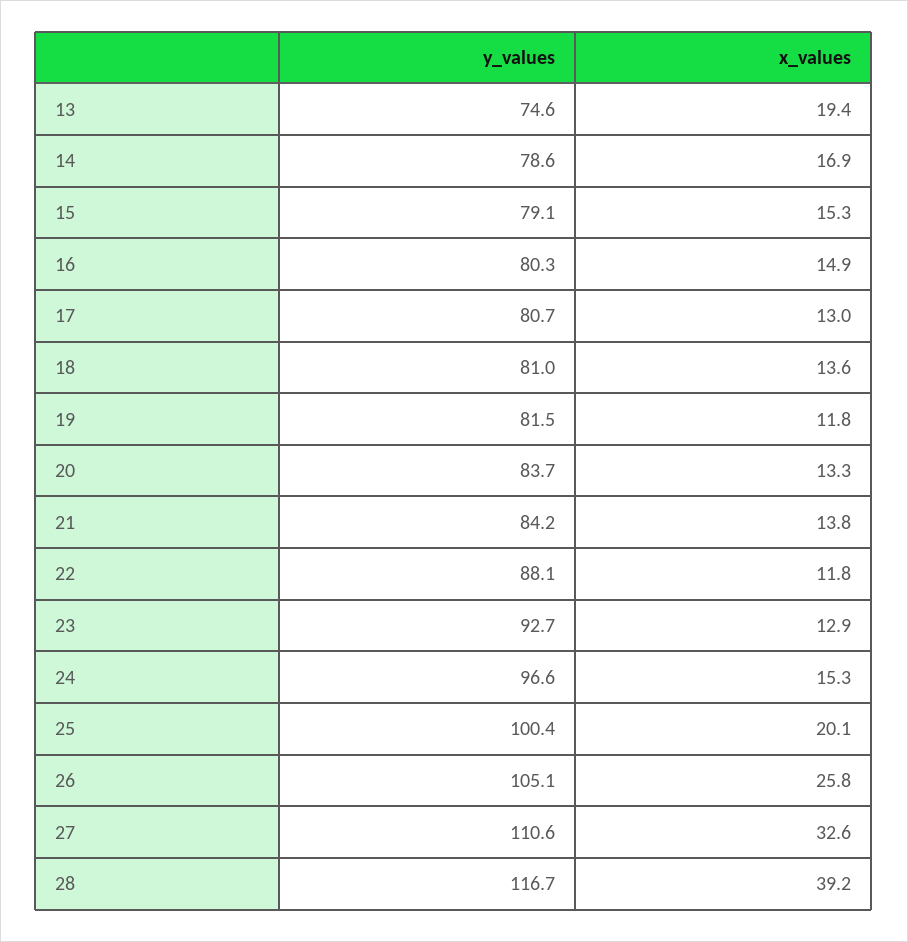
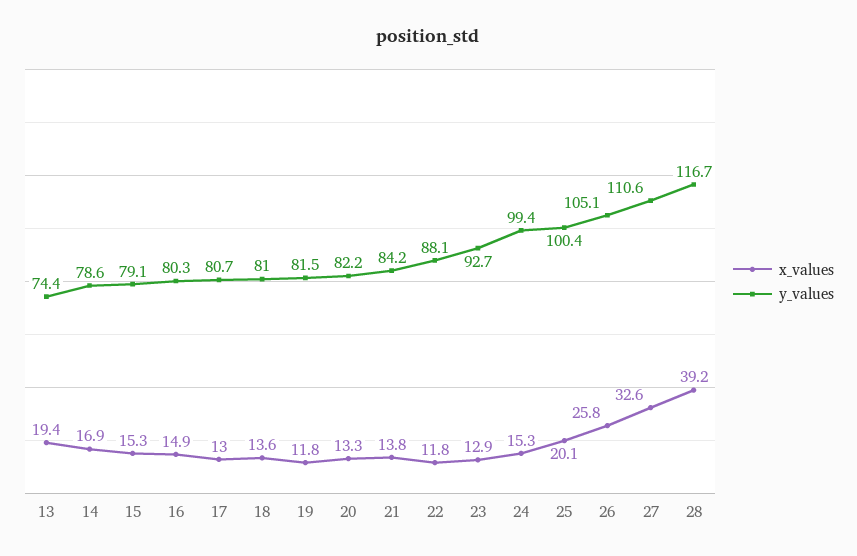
  {
    "y_values": {
-     "13": 74.6,
+     "13": 74.4,
      "14": 78.6,
      "15": 79.1,
      "16": 80.3,
      "17": 80.7,
      "18": 81,
      "19": 81.5,
-     "20": 83.7,
+     "20": 82.2,
      "21": 84.2,
      "22": 88.1,
      "23": 92.7,
-     "24": 96.6,
+     "24": 99.4,
      "25": 100.4,
      "26": 105.1,
      "27": 110.6,
      "28": 116.7
    },
    "x_values": {
      "13": 19.4,
      "14": 16.9,
      "15": 15.3,
      "16": 14.9,
      "17": 13,
      "18": 13.6,
      "19": 11.8,
      "20": 13.3,
      "21": 13.8,
      "22": 11.8,
      "23": 12.9,
      "24": 15.3,
      "25": 20.1,
      "26": 25.8,
      "27": 32.6,
      "28": 39.2
    }
  }

